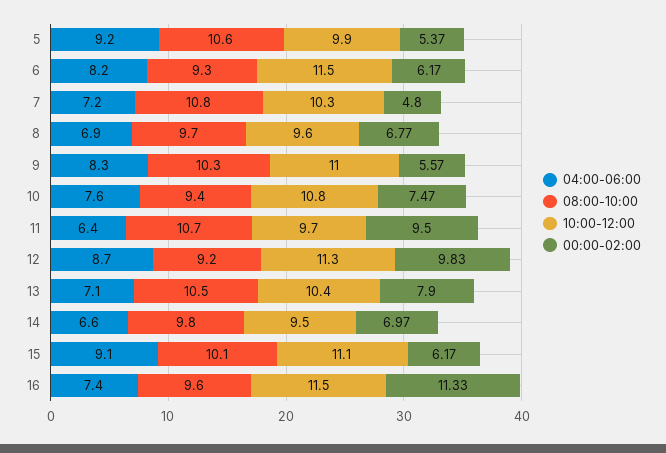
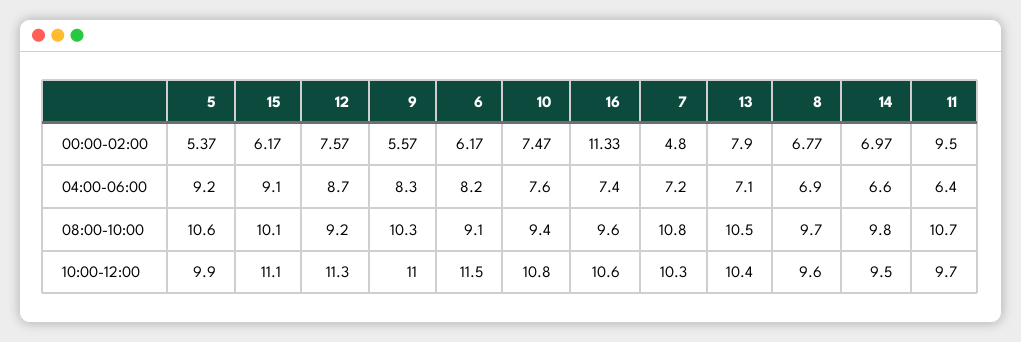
  {
    "04:00-06:00": {
      "5": 9.2,
      "6": 8.2,
      "7": 7.2,
      "8": 6.9,
      "9": 8.3,
      "10": 7.6,
      "11": 6.4,
      "12": 8.7,
      "13": 7.1,
      "14": 6.6,
      "15": 9.1,
      "16": 7.4
    },
    "08:00-10:00": {
      "5": 10.6,
-     "6": 9.3,
+     "6": 9.1,
      "7": 10.8,
      "8": 9.7,
      "9": 10.3,
      "10": 9.4,
      "11": 10.7,
      "12": 9.2,
      "13": 10.5,
      "14": 9.8,
      "15": 10.1,
      "16": 9.6
    },
    "10:00-12:00": {
      "5": 9.9,
      "6": 11.5,
      "7": 10.3,
      "8": 9.6,
      "9": 11,
      "10": 10.8,
      "11": 9.7,
      "12": 11.3,
      "13": 10.4,
      "14": 9.5,
      "15": 11.1,
-     "16": 11.5
+     "16": 10.6
    },
    "00:00-02:00": {
      "5": 5.37,
      "6": 6.17,
      "7": 4.8,
      "8": 6.77,
      "9": 5.57,
      "10": 7.47,
      "11": 9.5,
-     "12": 9.83,
+     "12": 7.57,
      "13": 7.9,
      "14": 6.97,
      "15": 6.17,
      "16": 11.33
    }
  }

